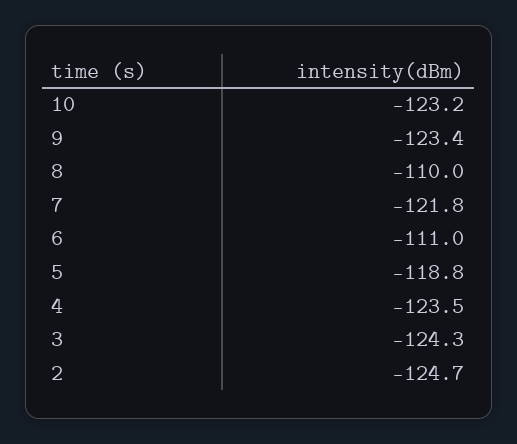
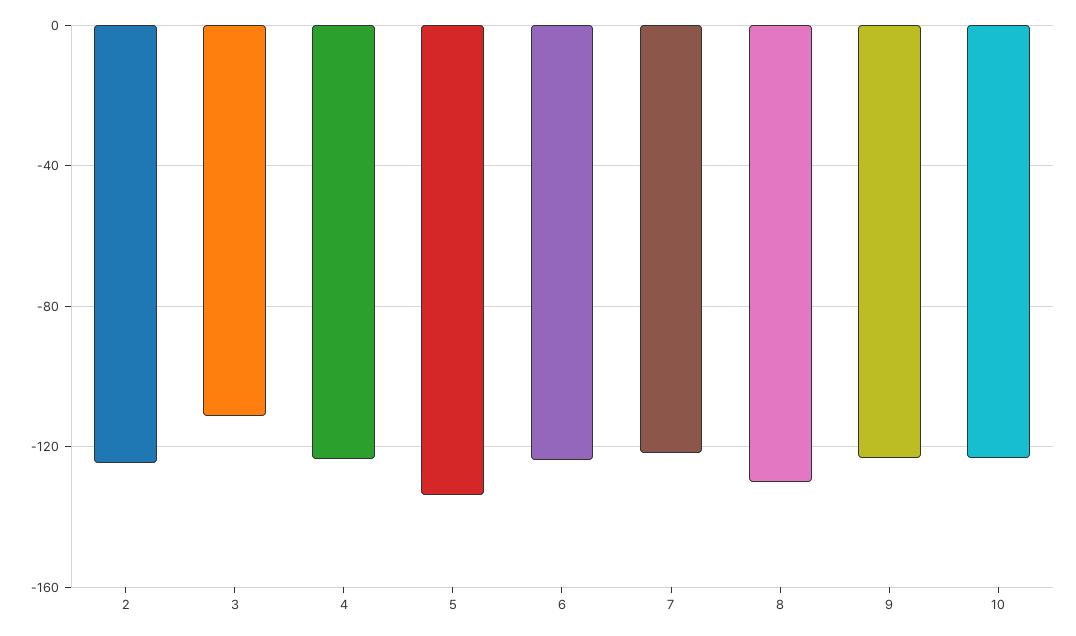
  {
    "10": -123.2,
    "9": -123.4,
-   "8": -110,
+   "8": -130,
    "7": -121.8,
-   "6": -111,
+   "6": -125,
-   "5": -118.8,
+   "5": -135,
    "4": -123.5,
-   "3": -124.3,
+   "3": -110,
    "2": -124.7
  }

